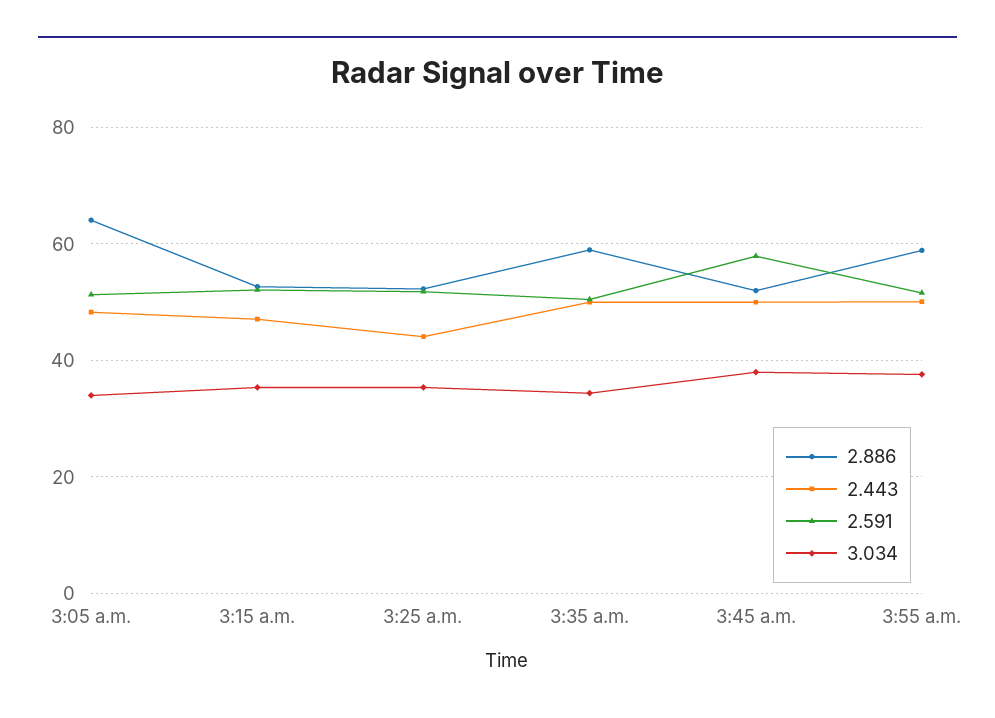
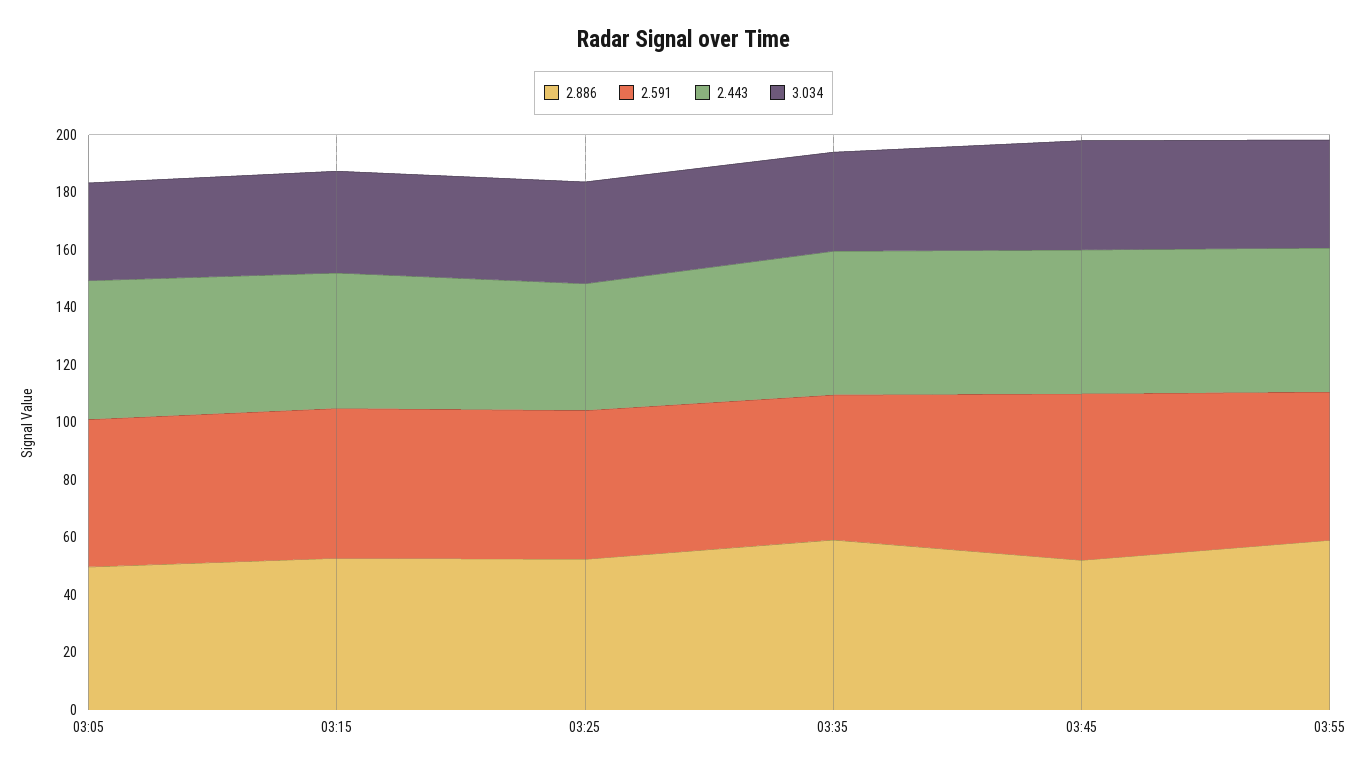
  {
    "2.886": {
-     "3:05 a.m.": 64,
+     "3:05 a.m.": 50,
      "3:15 a.m.": 52,
      "3:25 a.m.": 52,
      "3:35 a.m.": 60,
      "3:45 a.m.": 52,
      "3:55 a.m.": 58
    },
    "2.443": {
      "3:05 a.m.": 48,
      "3:15 a.m.": 48,
      "3:25 a.m.": 44,
      "3:35 a.m.": 50,
      "3:45 a.m.": 50,
      "3:55 a.m.": 50
    },
    "2.591": {
      "3:05 a.m.": 52,
      "3:15 a.m.": 52,
      "3:25 a.m.": 52,
      "3:35 a.m.": 50,
      "3:45 a.m.": 58,
      "3:55 a.m.": 52
    },
    "3.034": {
      "3:05 a.m.": 34,
      "3:15 a.m.": 36,
      "3:25 a.m.": 36,
      "3:35 a.m.": 34,
      "3:45 a.m.": 38,
      "3:55 a.m.": 38
    }
  }

